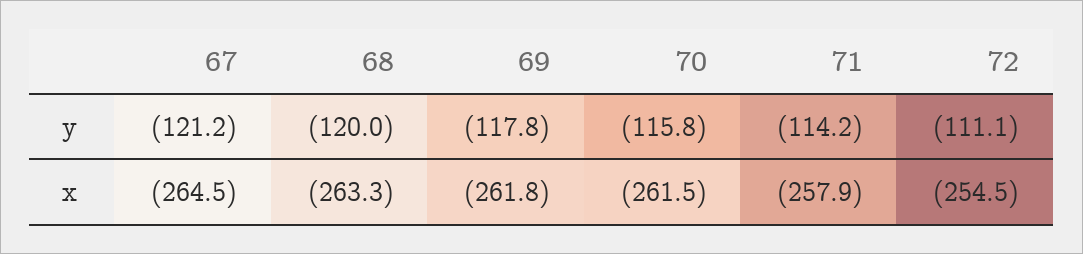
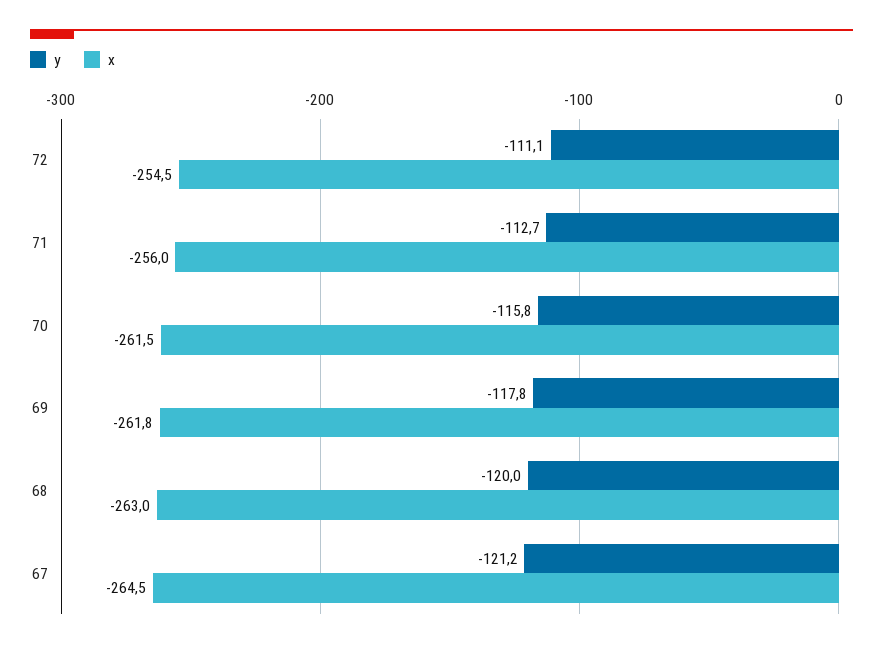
  {
    "y": {
      "67": -121.2,
      "68": -120,
      "69": -117.8,
      "70": -115.8,
-     "71": -114.2,
+     "71": -112.7,
      "72": -111.1
    },
    "x": {
      "67": -264.5,
-     "68": -263.3,
+     "68": -263,
      "69": -261.8,
      "70": -261.5,
-     "71": -257.9,
+     "71": -256,
      "72": -254.5
    }
  }

